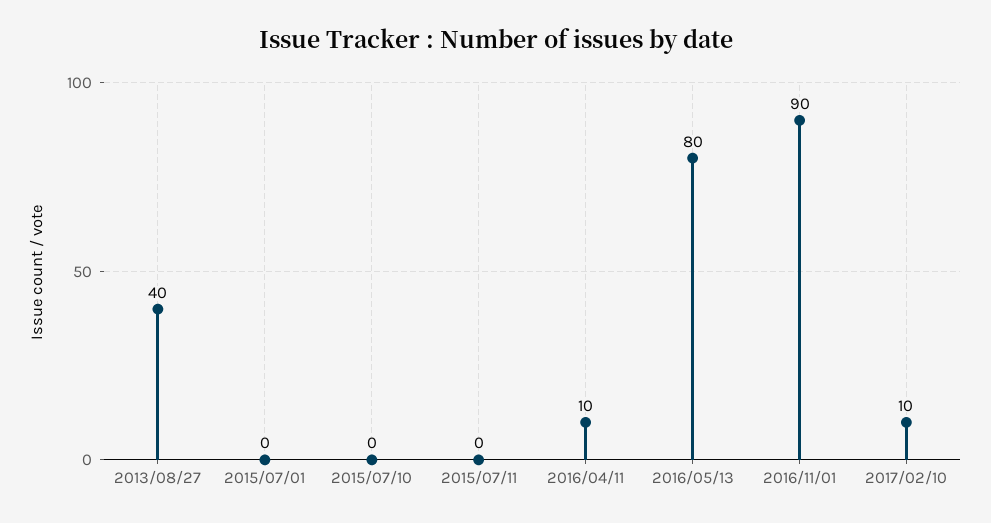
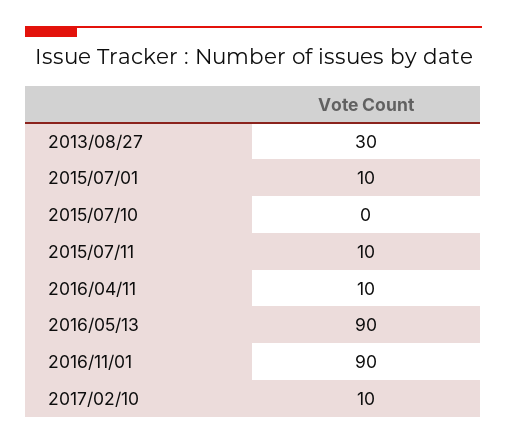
  {
-   "2013/08/27": 40,
+   "2013/08/27": 30,
-   "2015/07/01": 0,
+   "2015/07/01": 10,
    "2015/07/10": 0,
-   "2015/07/11": 0,
+   "2015/07/11": 10,
    "2016/04/11": 10,
-   "2016/05/13": 80,
+   "2016/05/13": 90,
    "2016/11/01": 90,
    "2017/02/10": 10
  }

